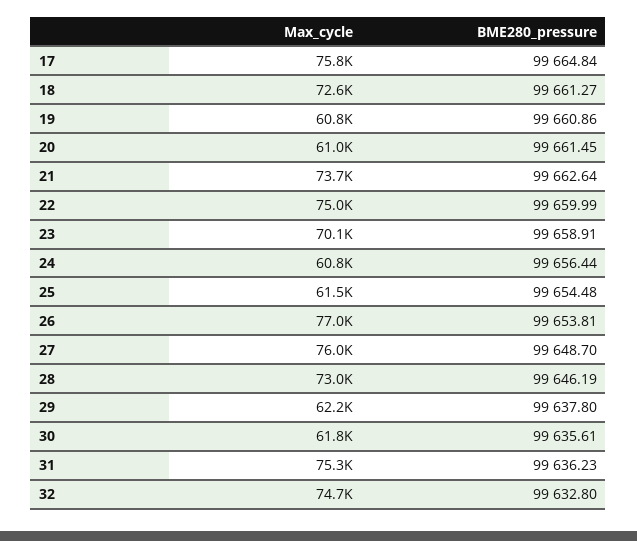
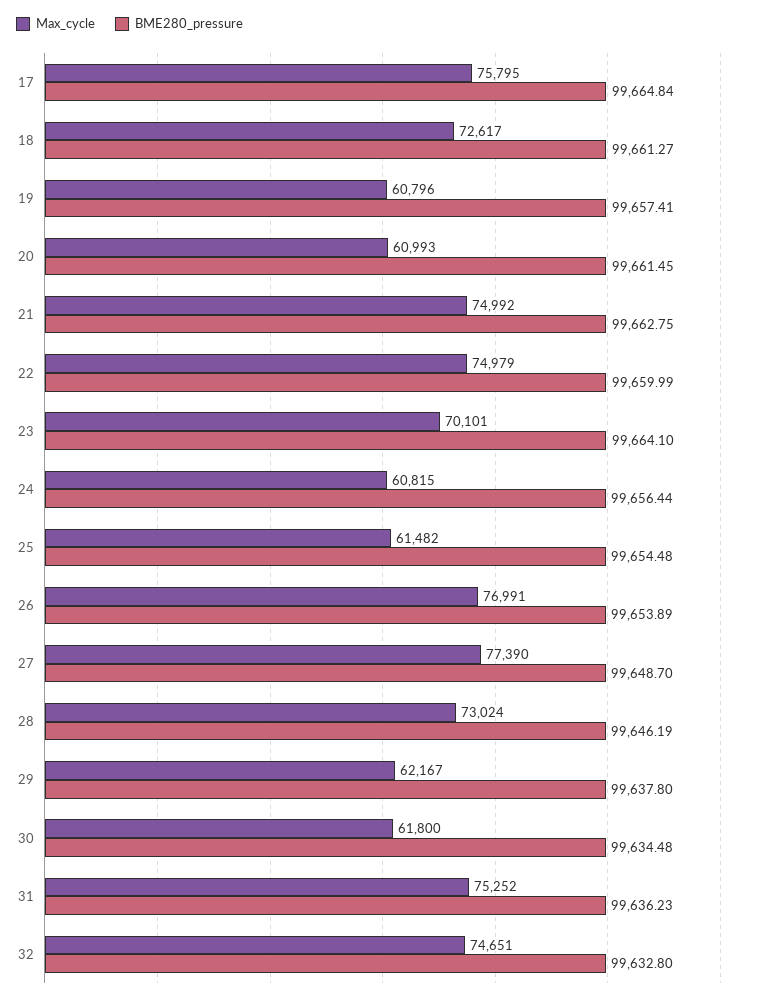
  {
    "Max_cycle": {
      "17": 75795,
      "18": 72617,
      "19": 60796,
      "20": 60993,
-     "21": 73700,
+     "21": 74992,
      "22": 74979,
      "23": 70101,
      "24": 60815,
      "25": 61482,
      "26": 76991,
-     "27": 76000,
+     "27": 77390,
      "28": 73024,
      "29": 62167,
      "30": 61800,
      "31": 75252,
      "32": 74651
    },
    "BME280_pressure": {
      "17": 99664.84,
      "18": 99661.27,
-     "19": 99660.86,
+     "19": 99657.41,
      "20": 99661.45,
-     "21": 99662.64,
+     "21": 99662.75,
      "22": 99659.99,
-     "23": 99658.91,
+     "23": 99664.1,
      "24": 99656.44,
      "25": 99654.48,
-     "26": 99653.81,
+     "26": 99653.89,
      "27": 99648.7,
      "28": 99646.19,
      "29": 99637.8,
-     "30": 99635.61,
+     "30": 99634.48,
      "31": 99636.23,
      "32": 99632.8
    }
  }

